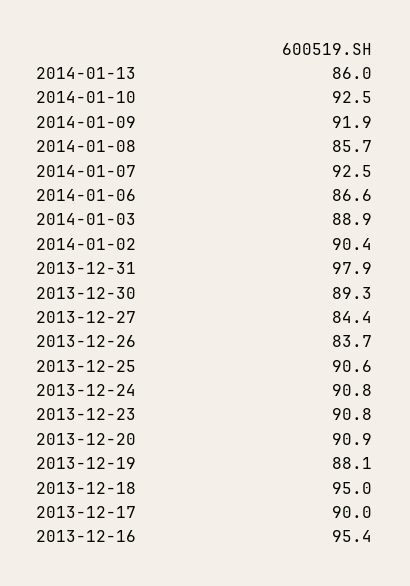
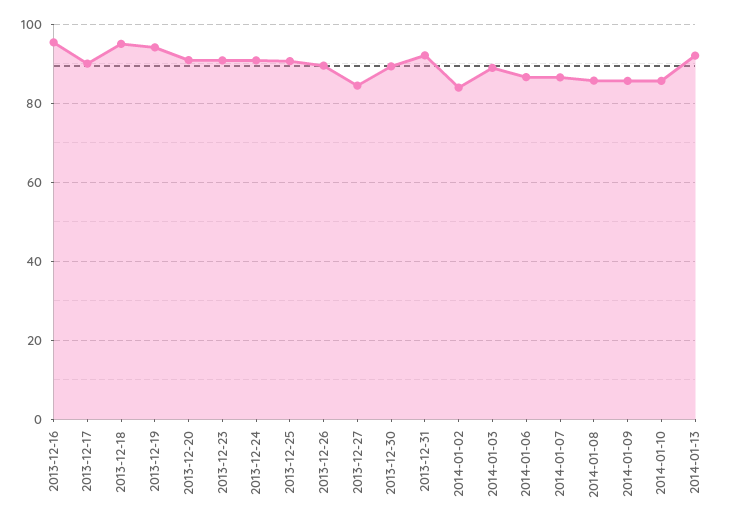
  {
-   "2014-01-13": 86,
+   "2014-01-13": 92,
-   "2014-01-10": 92.5,
+   "2014-01-10": 86,
-   "2014-01-09": 91.9,
+   "2014-01-09": 86,
    "2014-01-08": 85.7,
-   "2014-01-07": 92.5,
+   "2014-01-07": 86,
    "2014-01-06": 86.6,
    "2014-01-03": 88.9,
-   "2014-01-02": 90.4,
+   "2014-01-02": 84,
-   "2013-12-31": 97.9,
+   "2013-12-31": 92,
    "2013-12-30": 89.3,
    "2013-12-27": 84.4,
-   "2013-12-26": 83.7,
+   "2013-12-26": 90,
    "2013-12-25": 90.6,
    "2013-12-24": 90.8,
    "2013-12-23": 90.8,
    "2013-12-20": 90.9,
-   "2013-12-19": 88.1,
+   "2013-12-19": 94,
    "2013-12-18": 95,
    "2013-12-17": 90,
    "2013-12-16": 95.4
  }

